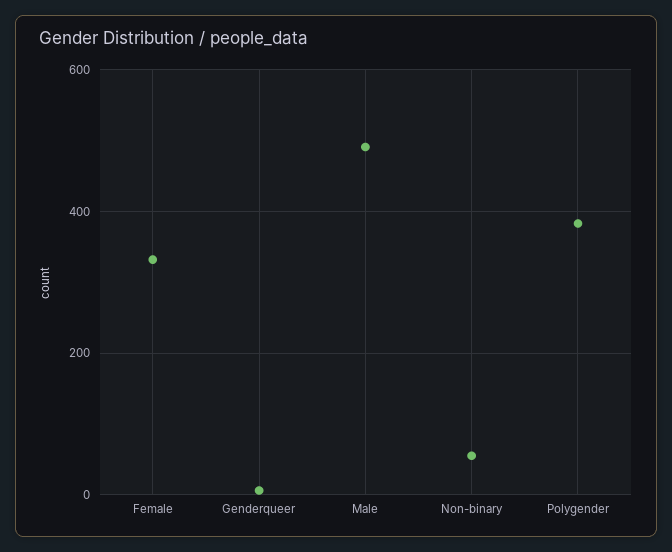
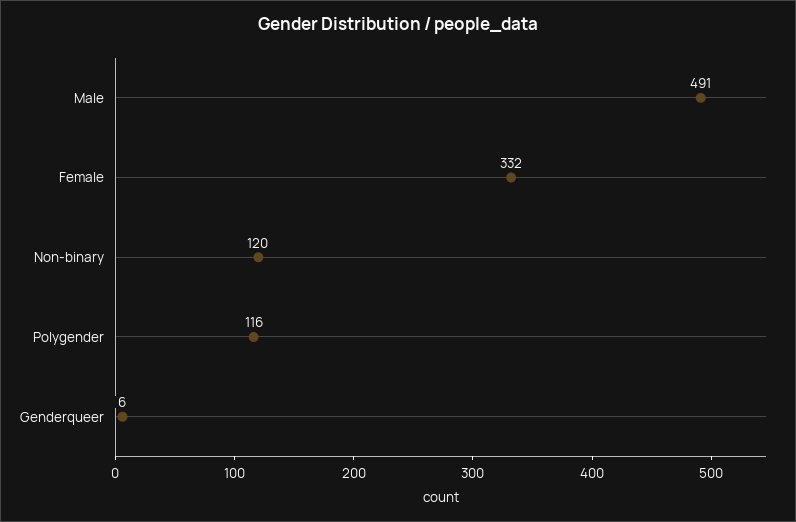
  {
    "Female": 332,
    "Genderqueer": 6,
    "Male": 491,
-   "Non-binary": 60,
+   "Non-binary": 120,
-   "Polygender": 380
+   "Polygender": 116
  }

